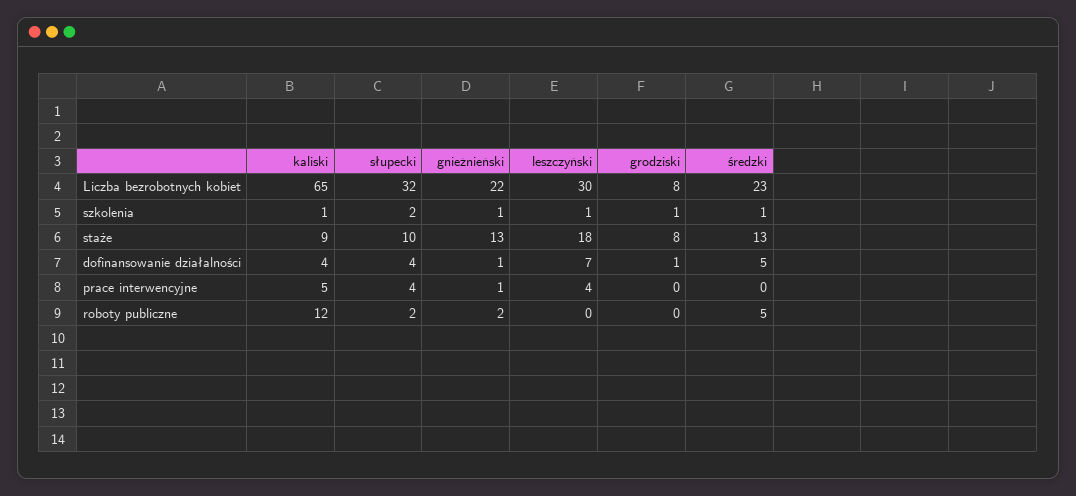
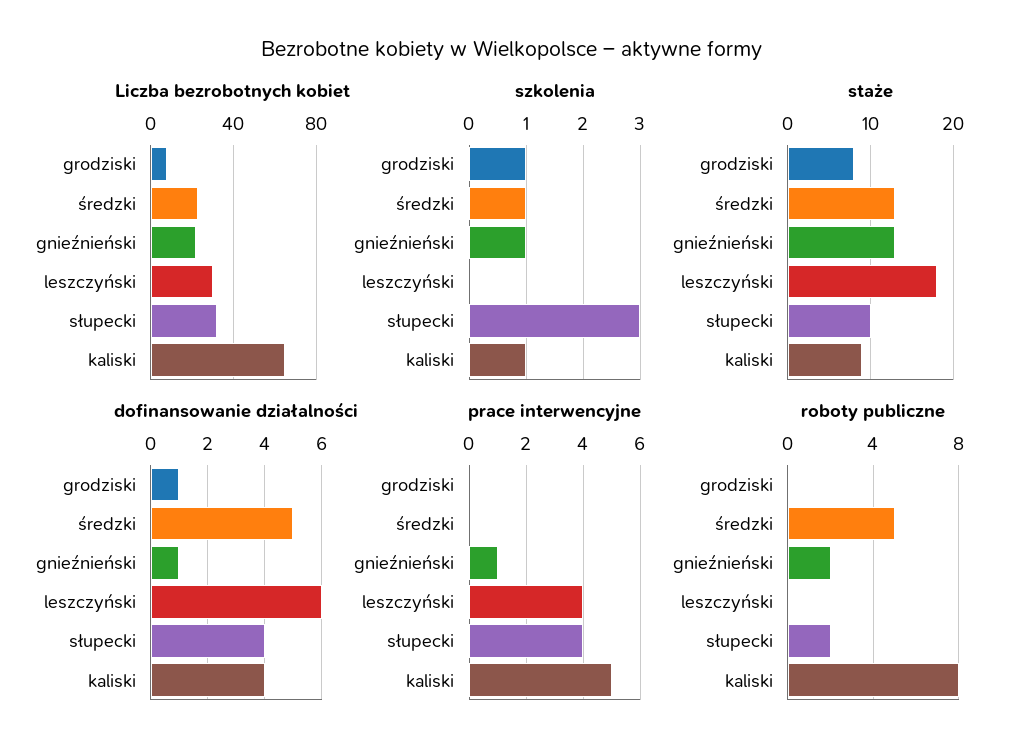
  {
    "Liczba bezrobotnych kobiet": {
      "kaliski": 65,
      "słupecki": 32,
      "gnieźnieński": 22,
      "leszczyński": 30,
      "grodziski": 8,
      "średzki": 23
    },
    "szkolenia": {
      "kaliski": 1,
-     "słupecki": 2,
+     "słupecki": 3,
      "gnieźnieński": 1,
-     "leszczyński": 1,
+     "leszczyński": 0,
      "grodziski": 1,
      "średzki": 1
    },
    "staże": {
      "kaliski": 9,
      "słupecki": 10,
      "gnieźnieński": 13,
      "leszczyński": 18,
      "grodziski": 8,
      "średzki": 13
    },
    "dofinansowanie działalności": {
      "kaliski": 4,
      "słupecki": 4,
      "gnieźnieński": 1,
-     "leszczyński": 7,
+     "leszczyński": 6,
      "grodziski": 1,
      "średzki": 5
    },
    "prace interwencyjne": {
      "kaliski": 5,
      "słupecki": 4,
      "gnieźnieński": 1,
      "leszczyński": 4,
      "grodziski": 0,
      "średzki": 0
    },
    "roboty publiczne": {
-     "kaliski": 12,
+     "kaliski": 8,
      "słupecki": 2,
      "gnieźnieński": 2,
      "leszczyński": 0,
      "grodziski": 0,
      "średzki": 5
    }
  }

